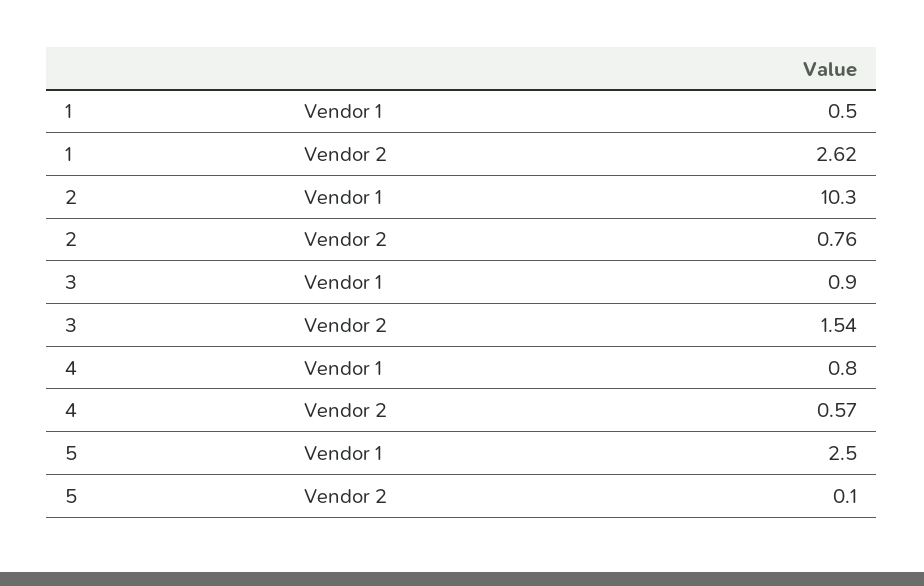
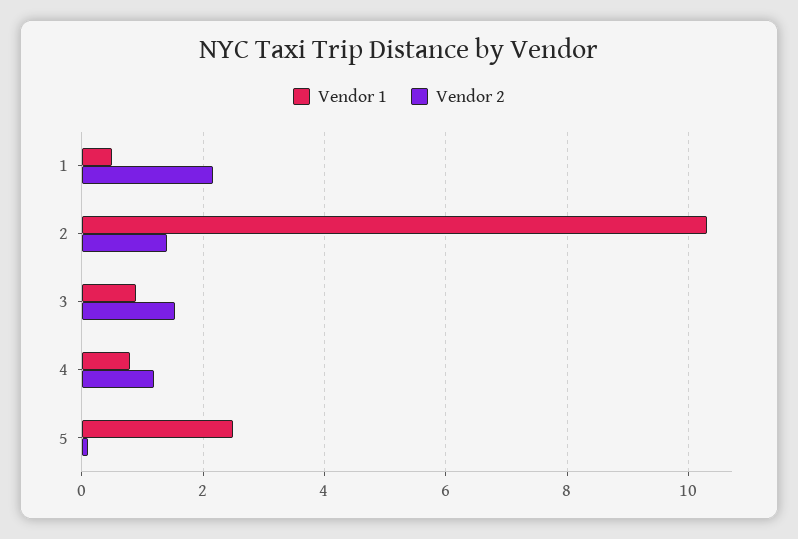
  {
    "Vendor 1": {
      "1": 0.5,
      "2": 10.3,
      "3": 0.9,
      "4": 0.8,
      "5": 2.5
    },
    "Vendor 2": {
-     "1": 2.62,
+     "1": 2.2,
-     "2": 0.76,
+     "2": 1.4,
      "3": 1.54,
-     "4": 0.57,
+     "4": 1.2,
      "5": 0.1
    }
  }

